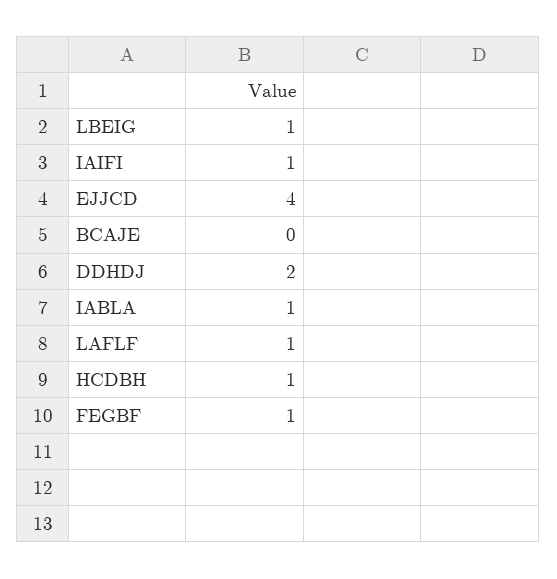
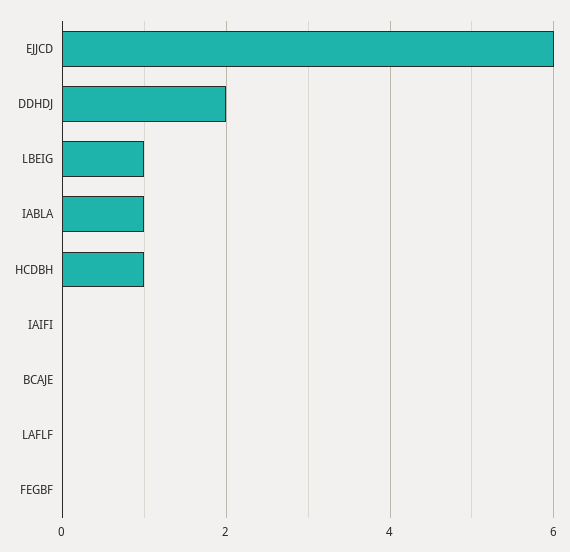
  {
    "LBEIG": 1,
-   "IAIFI": 1,
+   "IAIFI": 0,
-   "EJJCD": 4,
+   "EJJCD": 6,
    "BCAJE": 0,
    "DDHDJ": 2,
    "IABLA": 1,
-   "LAFLF": 1,
+   "LAFLF": 0,
    "HCDBH": 1,
-   "FEGBF": 1
+   "FEGBF": 0
  }

